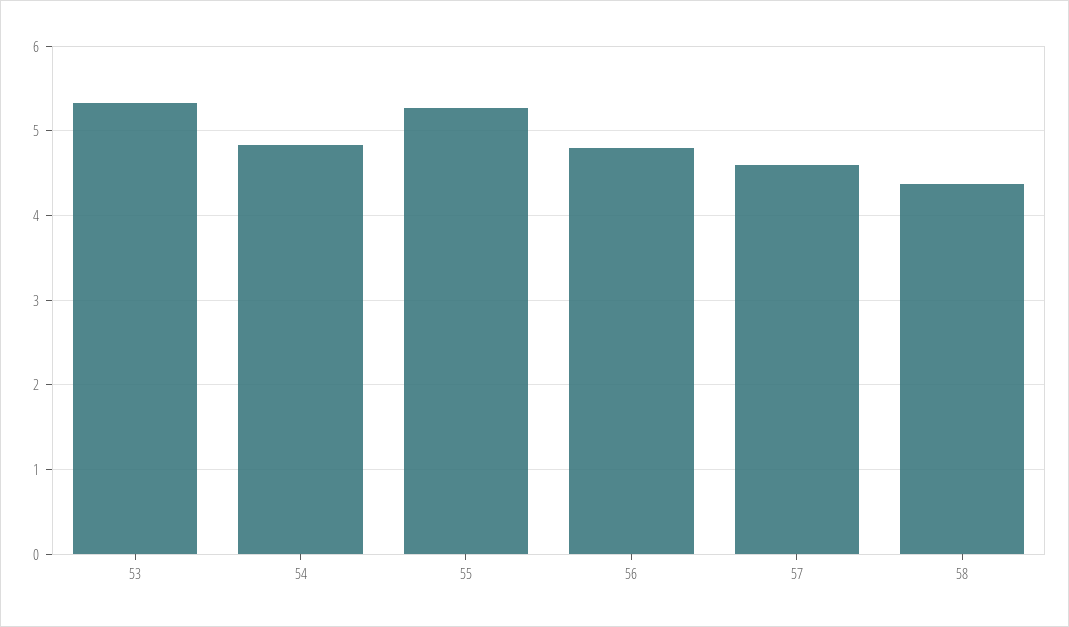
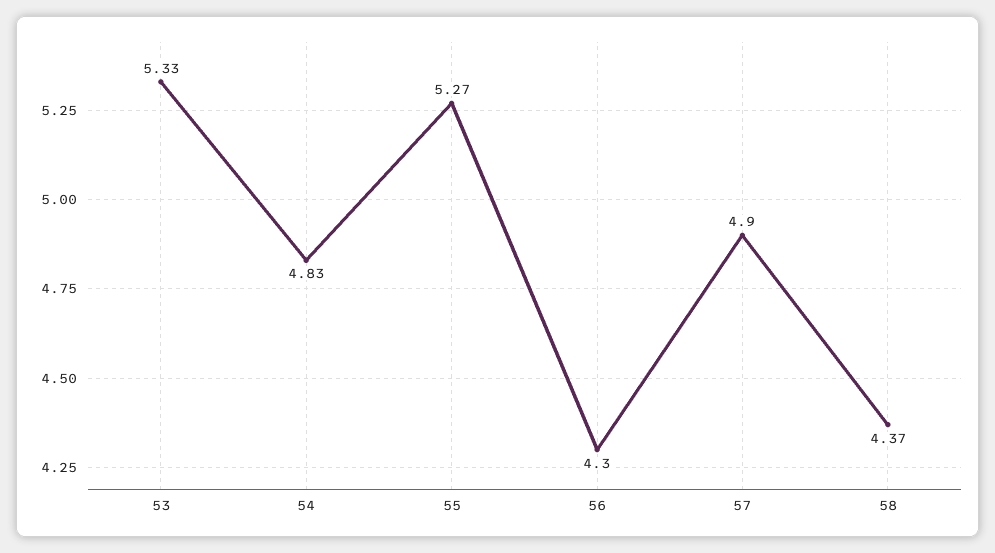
  {
    "53": 5.33,
    "54": 4.83,
    "55": 5.27,
-   "56": 4.8,
+   "56": 4.3,
-   "57": 4.6,
+   "57": 4.9,
    "58": 4.37
  }

